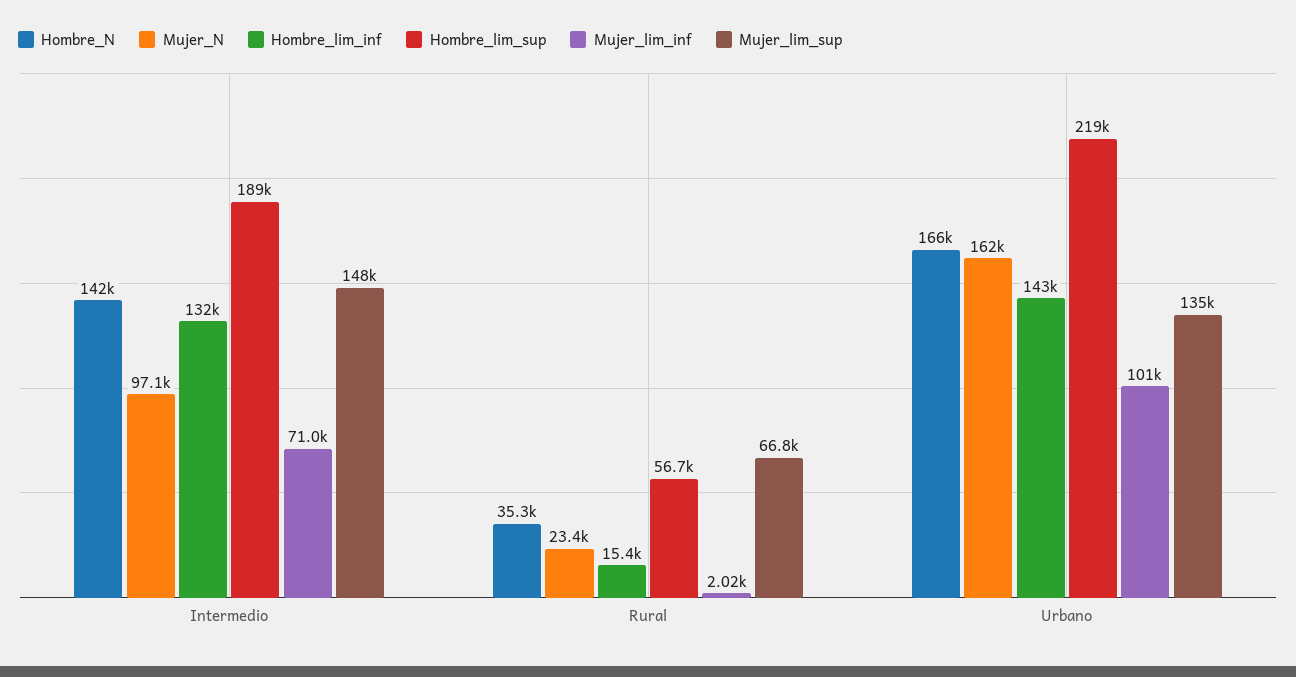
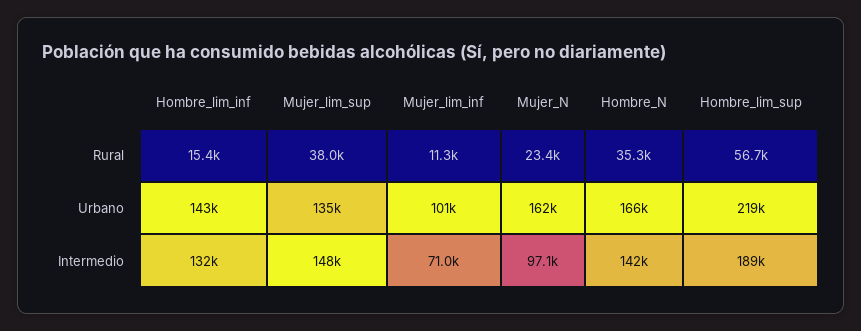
  {
    "Hombre_N": {
      "Intermedio": 142000,
      "Rural": 35300,
      "Urbano": 166000
    },
    "Mujer_N": {
      "Intermedio": 97100,
      "Rural": 23400,
      "Urbano": 162000
    },
    "Hombre_lim_inf": {
      "Intermedio": 132000,
      "Rural": 15400,
      "Urbano": 143000
    },
    "Hombre_lim_sup": {
      "Intermedio": 189000,
      "Rural": 56700,
      "Urbano": 219000
    },
    "Mujer_lim_inf": {
      "Intermedio": 71000,
-     "Rural": 2020,
+     "Rural": 11300,
      "Urbano": 101000
    },
    "Mujer_lim_sup": {
      "Intermedio": 148000,
-     "Rural": 66800,
+     "Rural": 38000,
      "Urbano": 135000
    }
  }

